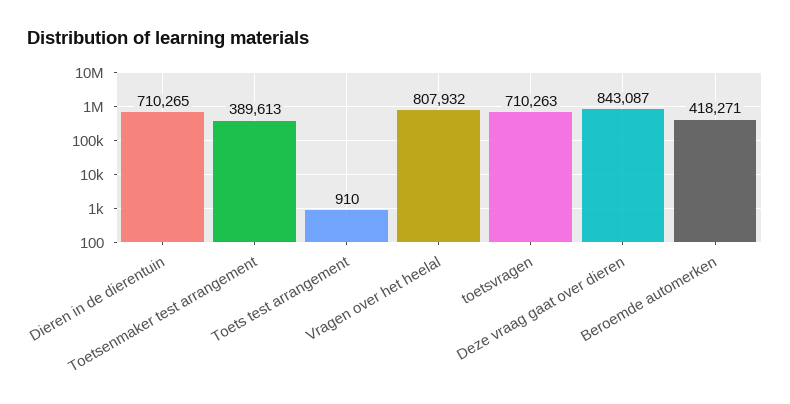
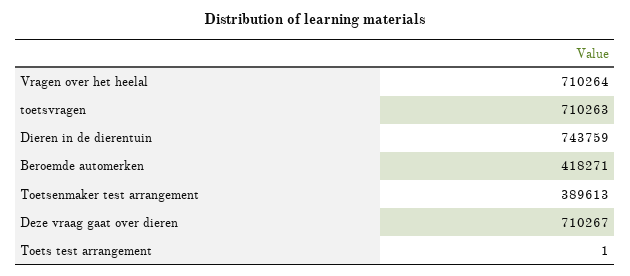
  {
-   "Dieren in de dierentuin": 710265,
+   "Dieren in de dierentuin": 743759,
    "Toetsenmaker test arrangement": 389613,
-   "Toets test arrangement": 910,
+   "Toets test arrangement": 1,
-   "Vragen over het heelal": 807932,
+   "Vragen over het heelal": 710264,
    "toetsvragen": 710263,
-   "Deze vraag gaat over dieren": 843087,
+   "Deze vraag gaat over dieren": 710267,
    "Beroemde automerken": 418271
  }

